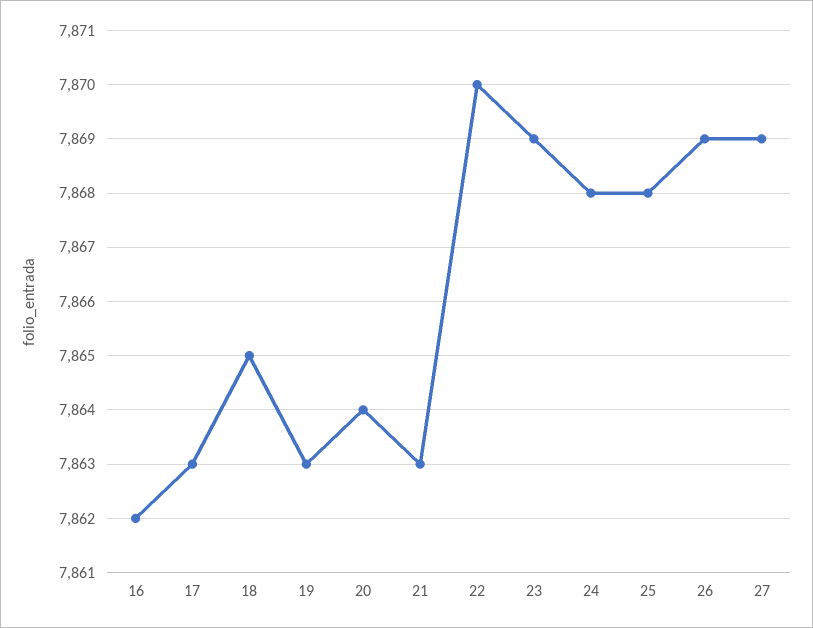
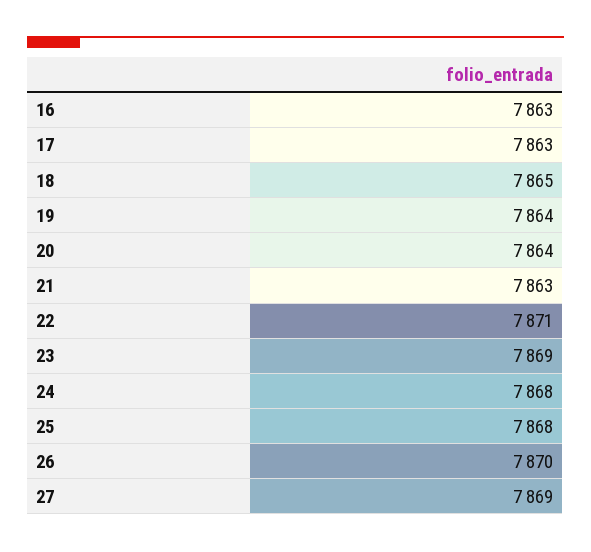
  {
-   "16": 7862,
+   "16": 7863,
    "17": 7863,
    "18": 7865,
-   "19": 7863,
+   "19": 7864,
    "20": 7864,
    "21": 7863,
-   "22": 7870,
+   "22": 7871,
    "23": 7869,
    "24": 7868,
    "25": 7868,
-   "26": 7869,
+   "26": 7870,
    "27": 7869
  }

